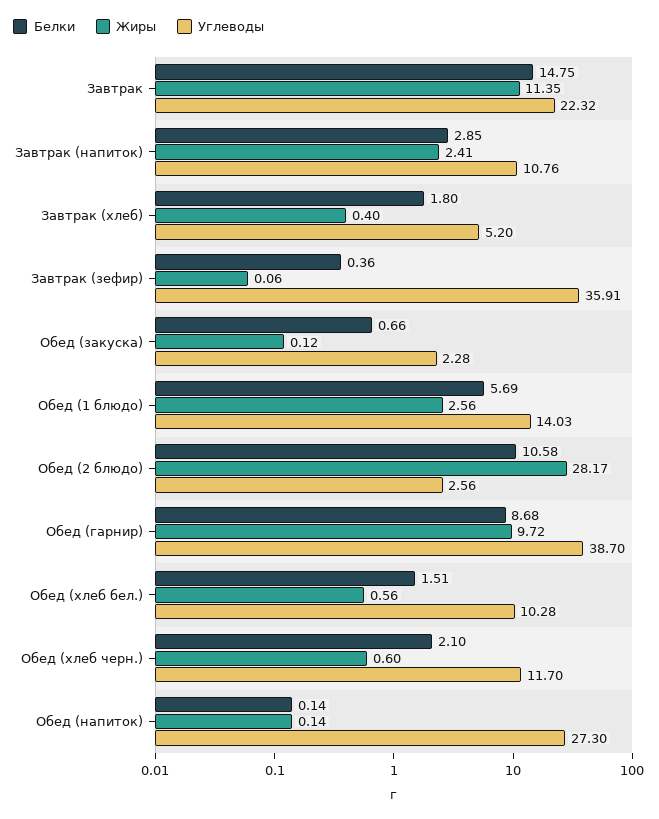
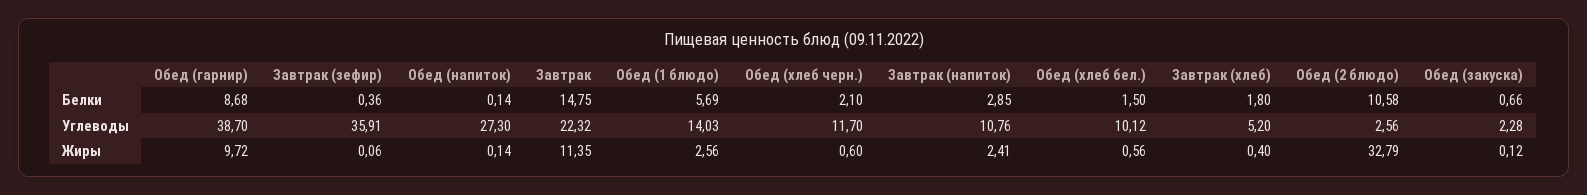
  {
    "Белки": {
      "Завтрак": 14.75,
      "Завтрак (напиток)": 2.85,
      "Завтрак (хлеб)": 1.8,
      "Завтрак (зефир)": 0.36,
      "Обед (закуска)": 0.66,
      "Обед (1 блюдо)": 5.69,
      "Обед (2 блюдо)": 10.58,
      "Обед (гарнир)": 8.68,
-     "Обед (хлеб бел.)": 1.51,
+     "Обед (хлеб бел.)": 1.5,
      "Обед (хлеб черн.)": 2.1,
      "Обед (напиток)": 0.14
    },
    "Жиры": {
      "Завтрак": 11.35,
      "Завтрак (напиток)": 2.41,
      "Завтрак (хлеб)": 0.4,
      "Завтрак (зефир)": 0.06,
      "Обед (закуска)": 0.12,
      "Обед (1 блюдо)": 2.56,
-     "Обед (2 блюдо)": 28.17,
+     "Обед (2 блюдо)": 32.79,
      "Обед (гарнир)": 9.72,
      "Обед (хлеб бел.)": 0.56,
      "Обед (хлеб черн.)": 0.6,
      "Обед (напиток)": 0.14
    },
    "Углеводы": {
      "Завтрак": 22.32,
      "Завтрак (напиток)": 10.76,
      "Завтрак (хлеб)": 5.2,
      "Завтрак (зефир)": 35.91,
      "Обед (закуска)": 2.28,
      "Обед (1 блюдо)": 14.03,
      "Обед (2 блюдо)": 2.56,
      "Обед (гарнир)": 38.7,
-     "Обед (хлеб бел.)": 10.28,
+     "Обед (хлеб бел.)": 10.12,
      "Обед (хлеб черн.)": 11.7,
      "Обед (напиток)": 27.3
    }
  }

